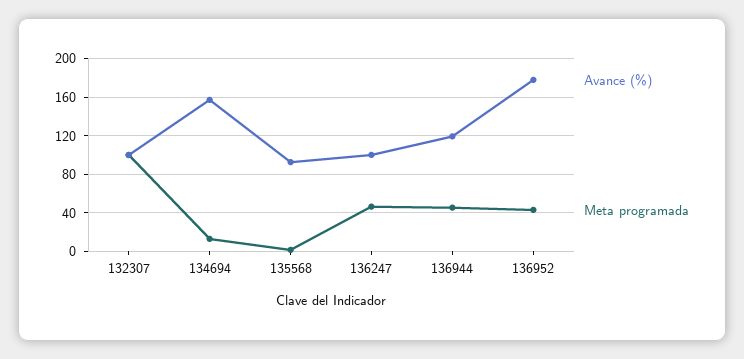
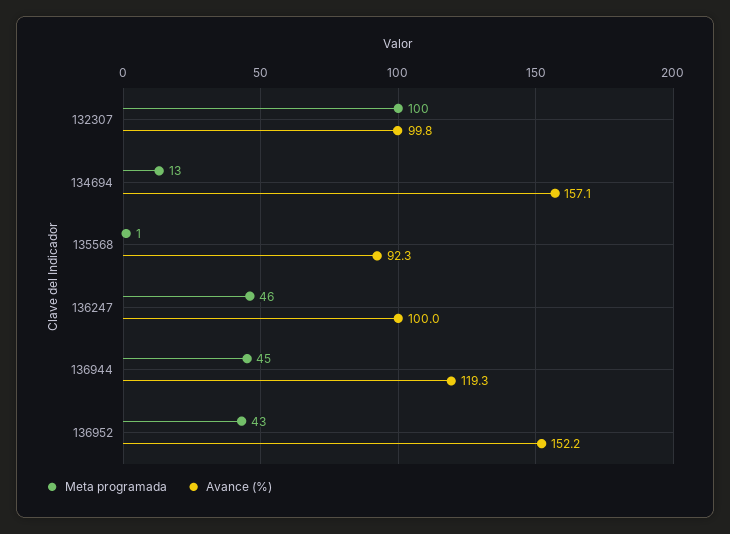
  {
    "Avance (%)": {
      "132307": 99.8,
      "134694": 157.1,
      "135568": 92.3,
      "136247": 100,
      "136944": 119.3,
-     "136952": 180
+     "136952": 152.2
    },
    "Meta programada": {
      "132307": 100,
      "134694": 13,
      "135568": 1,
      "136247": 46,
      "136944": 45,
      "136952": 43
    }
  }

